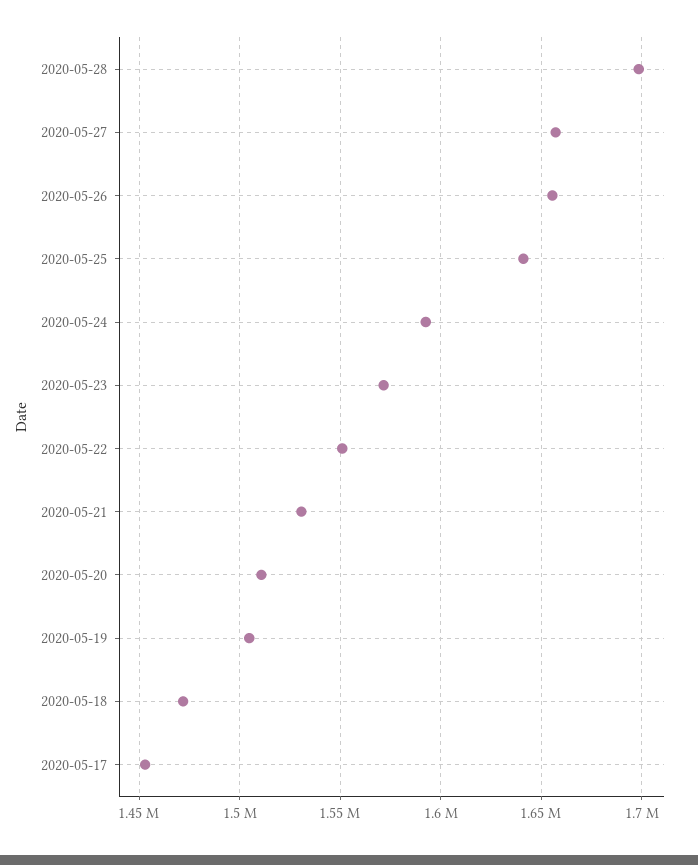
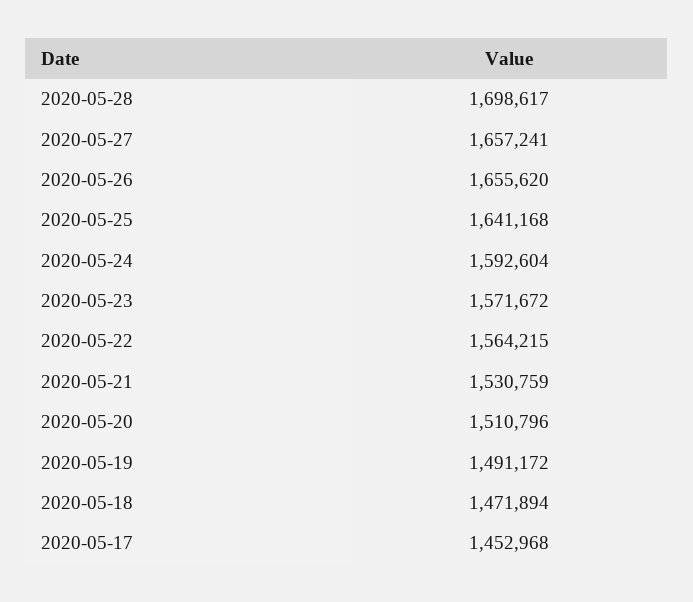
  {
    "2020-05-28": 1698617,
    "2020-05-27": 1657241,
    "2020-05-26": 1655620,
    "2020-05-25": 1641168,
    "2020-05-24": 1592604,
    "2020-05-23": 1571672,
-   "2020-05-22": 1550000,
+   "2020-05-22": 1564215,
    "2020-05-21": 1530759,
    "2020-05-20": 1510796,
-   "2020-05-19": 1505000,
+   "2020-05-19": 1491172,
    "2020-05-18": 1471894,
    "2020-05-17": 1452968
  }

